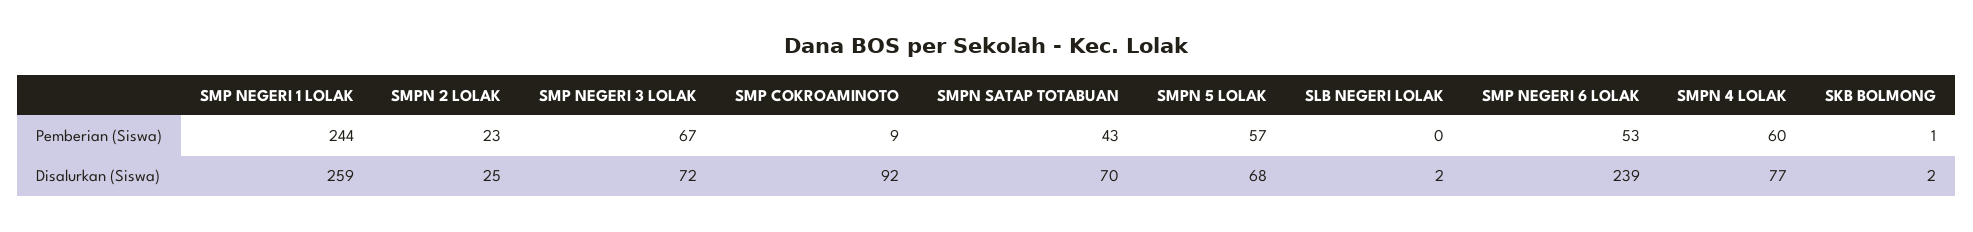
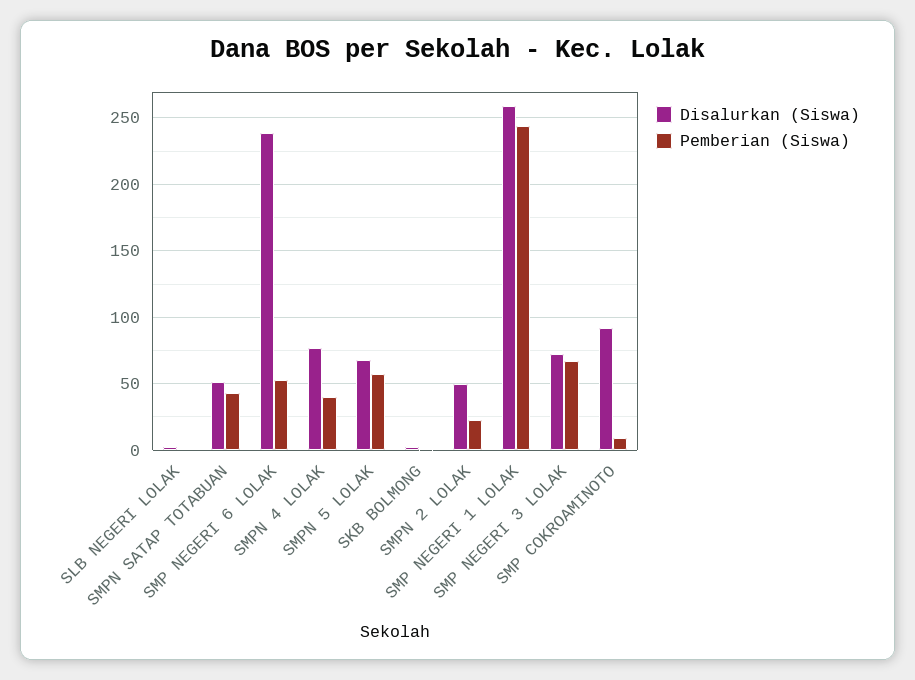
  {
    "Pemberian (Siswa)": {
      "SMP NEGERI 1 LOLAK": 244,
      "SMPN 2 LOLAK": 23,
      "SMP NEGERI 3 LOLAK": 67,
      "SMP COKROAMINOTO": 9,
      "SMPN SATAP TOTABUAN": 43,
      "SMPN 5 LOLAK": 57,
      "SLB NEGERI LOLAK": 0,
      "SMP NEGERI 6 LOLAK": 53,
-     "SMPN 4 LOLAK": 60,
+     "SMPN 4 LOLAK": 40,
      "SKB BOLMONG": 1
    },
    "Disalurkan (Siswa)": {
      "SMP NEGERI 1 LOLAK": 259,
-     "SMPN 2 LOLAK": 25,
+     "SMPN 2 LOLAK": 50,
      "SMP NEGERI 3 LOLAK": 72,
      "SMP COKROAMINOTO": 92,
-     "SMPN SATAP TOTABUAN": 70,
+     "SMPN SATAP TOTABUAN": 50,
      "SMPN 5 LOLAK": 68,
      "SLB NEGERI LOLAK": 2,
      "SMP NEGERI 6 LOLAK": 239,
      "SMPN 4 LOLAK": 77,
      "SKB BOLMONG": 2
    }
  }

